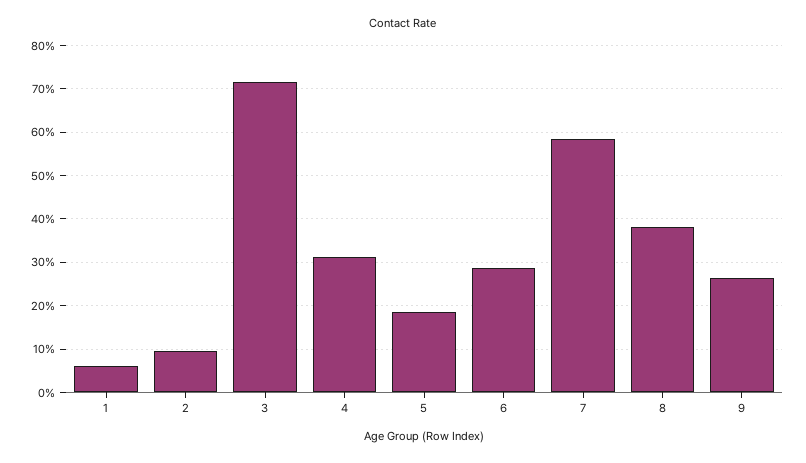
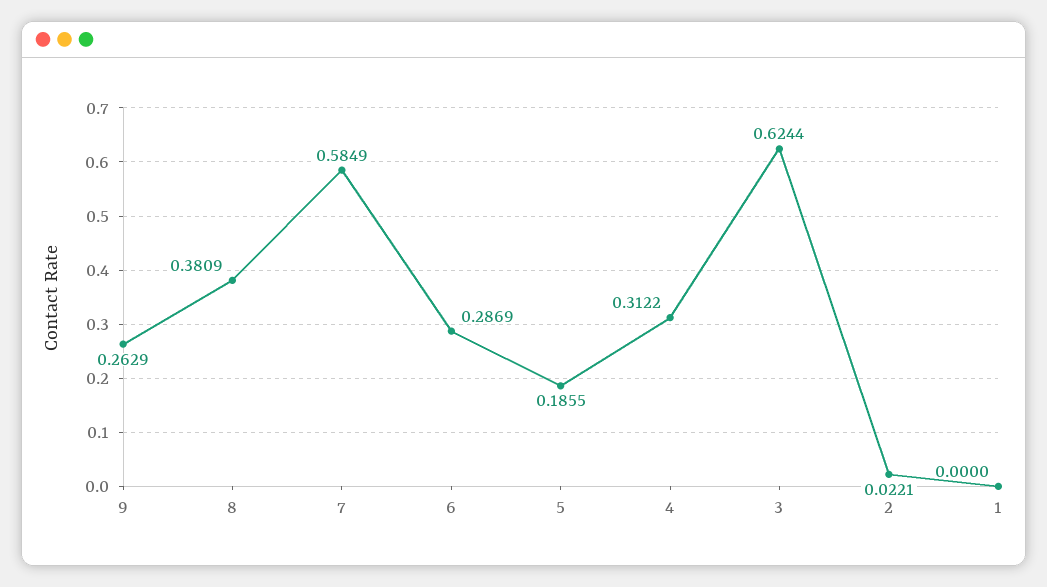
  {
-   "1": 0.06,
+   "1": 0,
-   "2": 0.1,
+   "2": 0.0221,
-   "3": 0.72,
+   "3": 0.6244,
    "4": 0.3122,
    "5": 0.1855,
    "6": 0.2869,
    "7": 0.5849,
    "8": 0.3809,
    "9": 0.2629
  }

